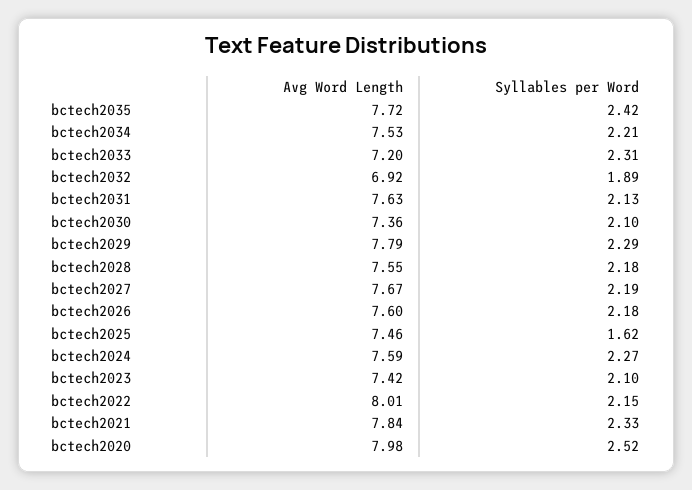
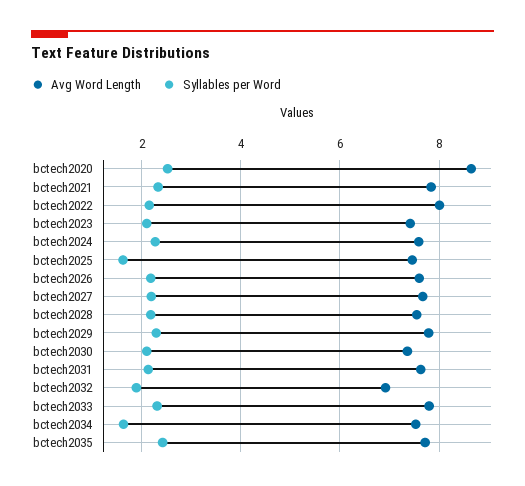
  {
    "Avg Word Length": {
      "bctech2035": 7.72,
      "bctech2034": 7.53,
-     "bctech2033": 7.2,
+     "bctech2033": 7.8,
      "bctech2032": 6.92,
      "bctech2031": 7.63,
      "bctech2030": 7.36,
      "bctech2029": 7.79,
      "bctech2028": 7.55,
      "bctech2027": 7.67,
      "bctech2026": 7.6,
      "bctech2025": 7.46,
      "bctech2024": 7.59,
      "bctech2023": 7.42,
      "bctech2022": 8.01,
      "bctech2021": 7.84,
-     "bctech2020": 7.98
+     "bctech2020": 8.6
    },
    "Syllables per Word": {
      "bctech2035": 2.42,
-     "bctech2034": 2.21,
+     "bctech2034": 1.6,
      "bctech2033": 2.31,
      "bctech2032": 1.89,
      "bctech2031": 2.13,
      "bctech2030": 2.1,
      "bctech2029": 2.29,
      "bctech2028": 2.18,
      "bctech2027": 2.19,
      "bctech2026": 2.18,
      "bctech2025": 1.62,
      "bctech2024": 2.27,
      "bctech2023": 2.1,
      "bctech2022": 2.15,
      "bctech2021": 2.33,
      "bctech2020": 2.52
    }
  }

